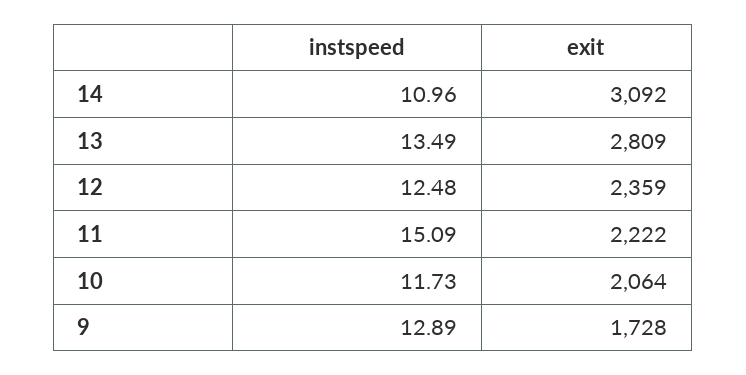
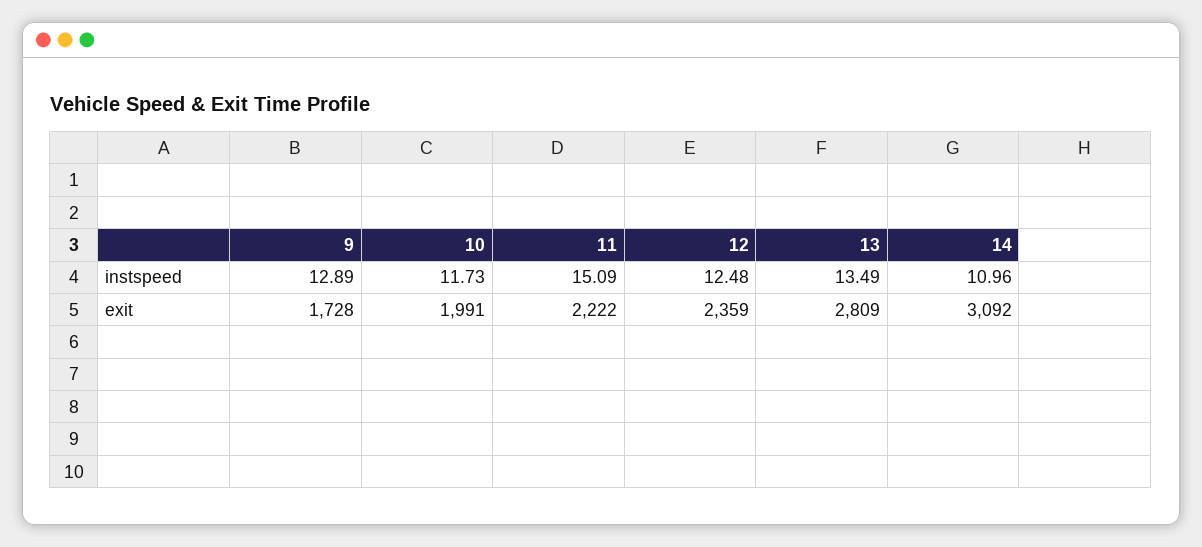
  {
    "instspeed": {
      "14": 10.96,
      "13": 13.49,
      "12": 12.48,
      "11": 15.09,
      "10": 11.73,
      "9": 12.89
    },
    "exit": {
      "14": 3092,
      "13": 2809,
      "12": 2359,
      "11": 2222,
-     "10": 2064,
+     "10": 1991,
      "9": 1728
    }
  }

